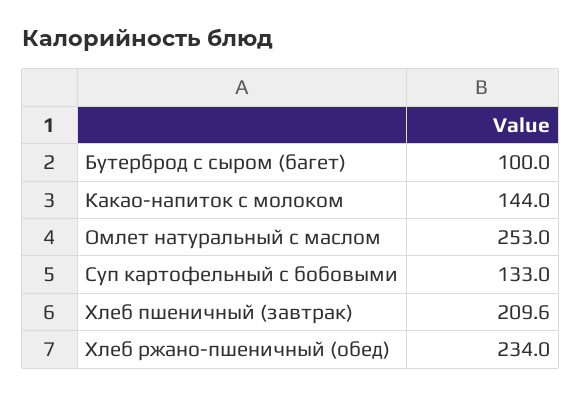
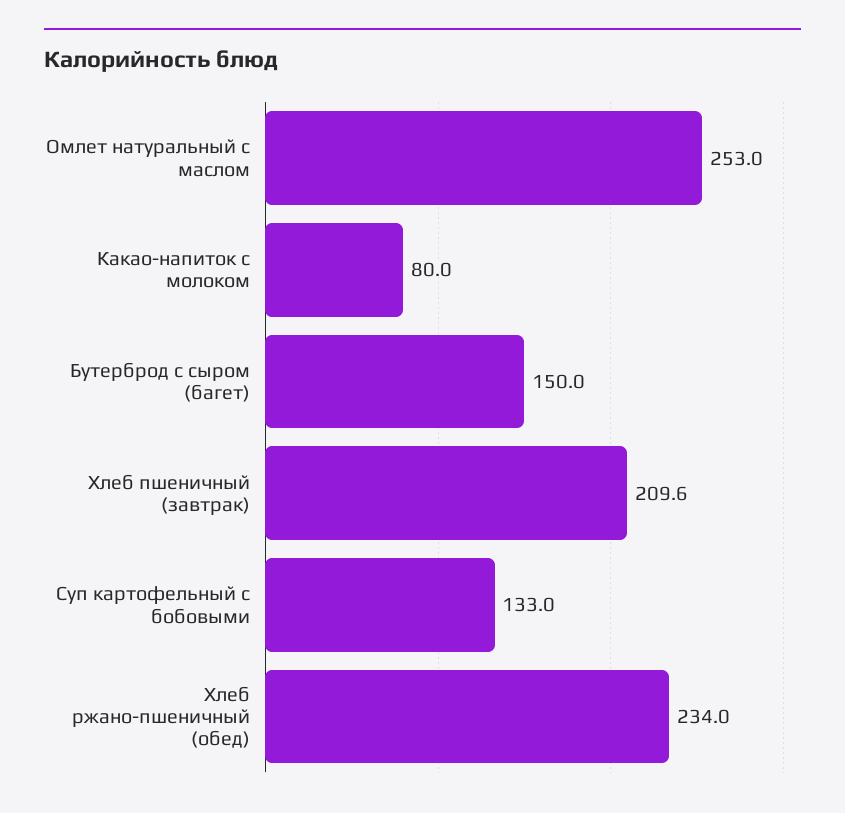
  {
-   "Бутерброд с сыром (багет)": 100,
+   "Бутерброд с сыром (багет)": 150,
-   "Какао-напиток с молоком": 144,
+   "Какао-напиток с молоком": 80,
    "Омлет натуральный с маслом": 253,
    "Суп картофельный с бобовыми": 133,
    "Хлеб пшеничный (завтрак)": 209.6,
    "Хлеб ржано-пшеничный (обед)": 234
  }

